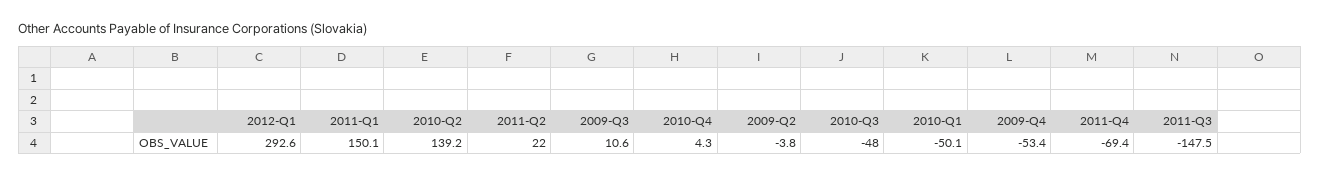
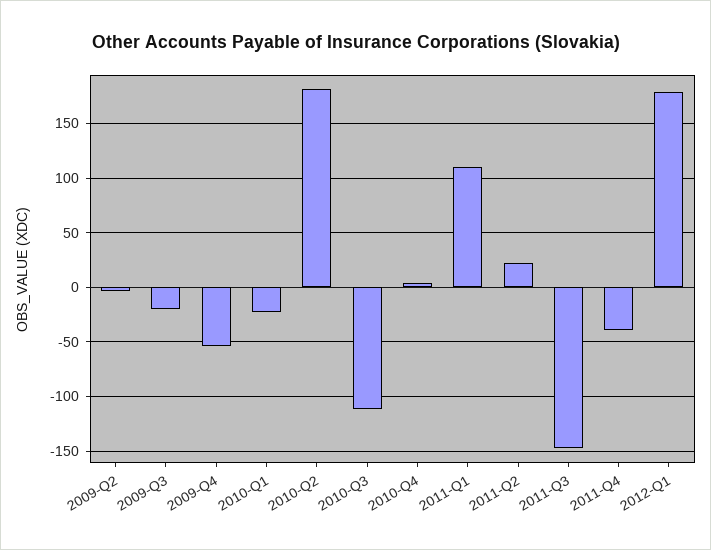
  {
-   "2012-Q1": 292.6,
+   "2012-Q1": 180,
-   "2011-Q1": 150.1,
+   "2011-Q1": 110,
-   "2010-Q2": 139.2,
+   "2010-Q2": 180,
    "2011-Q2": 22,
-   "2009-Q3": 10.6,
+   "2009-Q3": -20,
    "2010-Q4": 4.3,
    "2009-Q2": -3.8,
-   "2010-Q3": -48,
+   "2010-Q3": -110,
-   "2010-Q1": -50.1,
+   "2010-Q1": -20,
    "2009-Q4": -53.4,
-   "2011-Q4": -69.4,
+   "2011-Q4": -40,
    "2011-Q3": -147.5
  }

